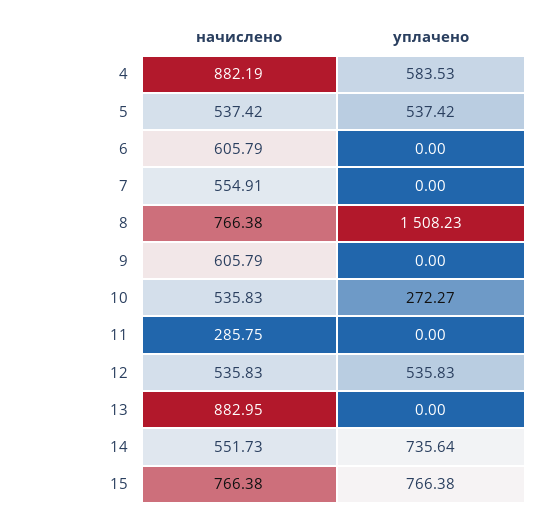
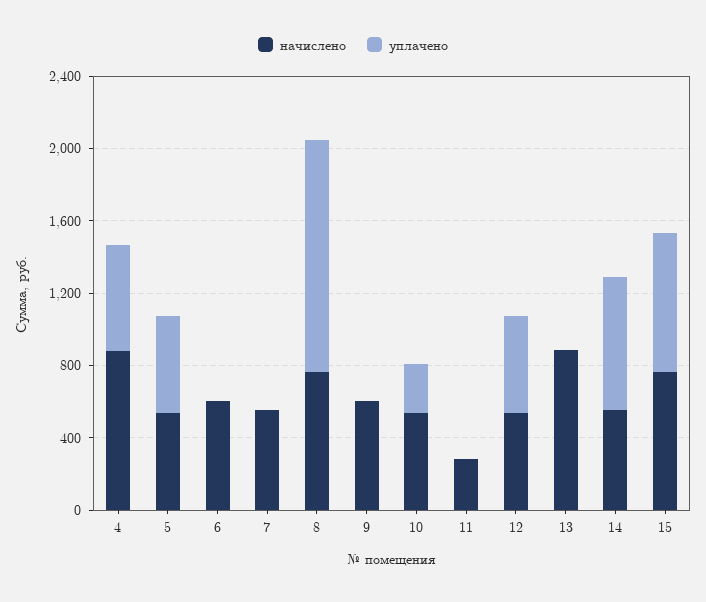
  {
    "начислено": {
      "4": 882.19,
      "5": 537.42,
      "6": 605.79,
      "7": 554.91,
      "8": 766.38,
      "9": 605.79,
      "10": 535.83,
      "11": 285.75,
      "12": 535.83,
      "13": 882.95,
      "14": 551.73,
      "15": 766.38
    },
    "уплачено": {
      "4": 583.53,
      "5": 537.42,
      "6": 0,
      "7": 0,
-     "8": 1508.23,
+     "8": 1300,
      "9": 0,
      "10": 272.27,
      "11": 0,
      "12": 535.83,
      "13": 0,
      "14": 735.64,
      "15": 766.38
    }
  }

